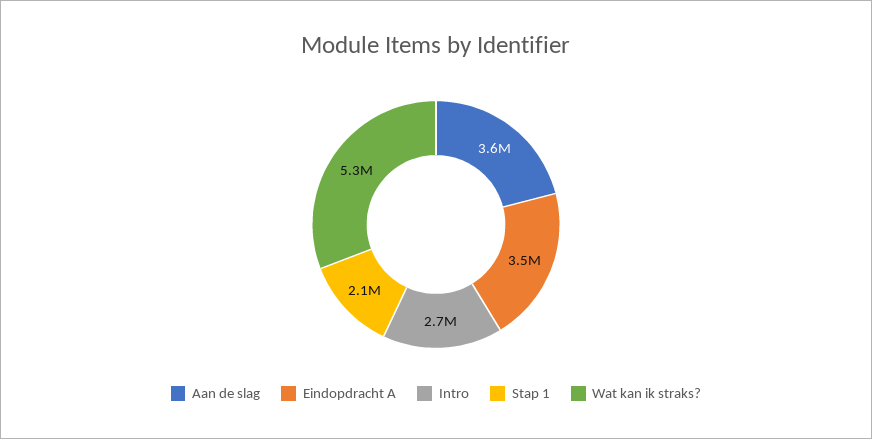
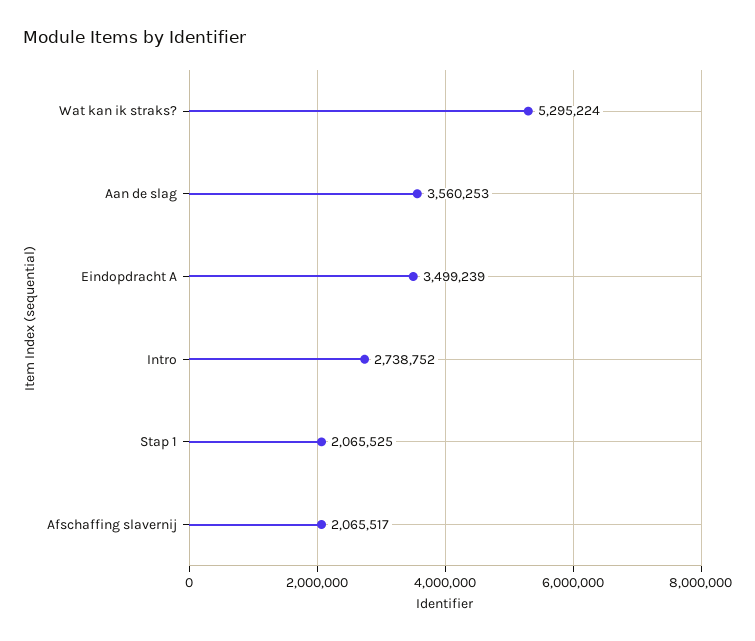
  {
    "Aan de slag": 3560253,
    "Eindopdracht A": 3499239,
    "Intro": 2738752,
    "Stap 1": 2065525,
-   "Wat kan ik straks?": 5295224
+   "Wat kan ik straks?": 5295224,
+   "Afschaffing slavernij": 2065517
  }

